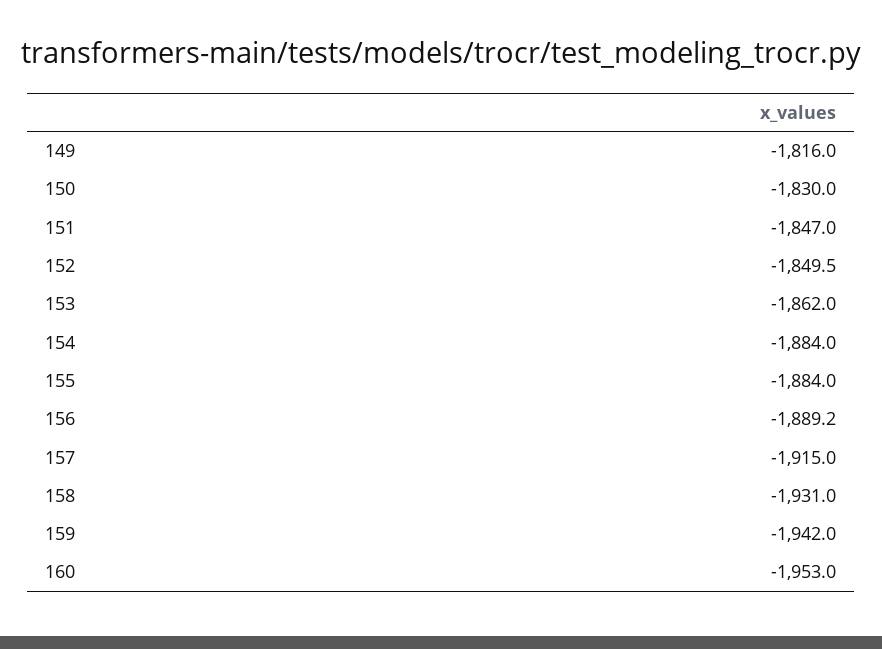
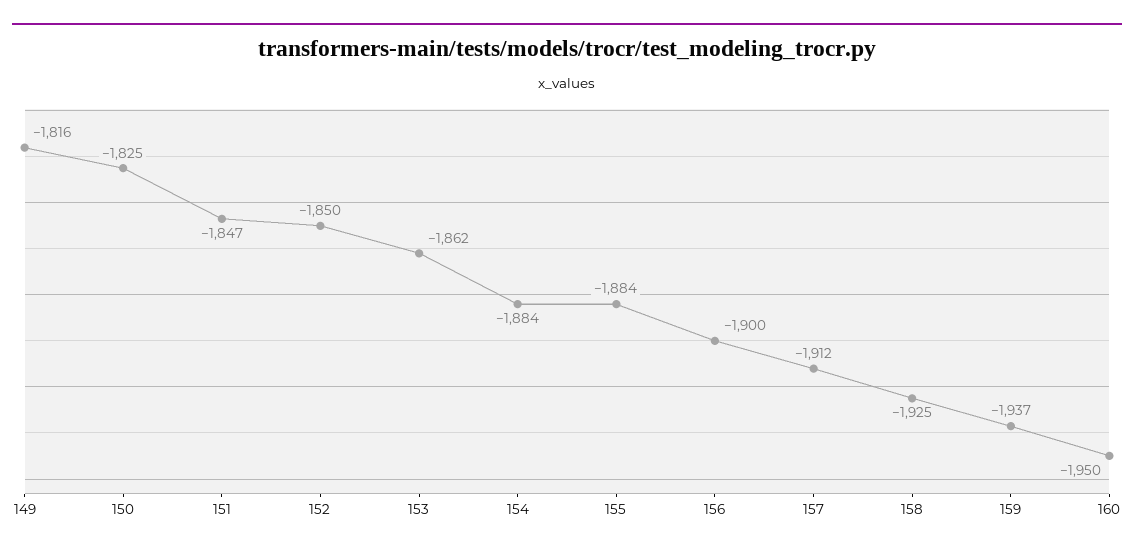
  {
    "149": -1816,
-   "150": -1830,
+   "150": -1825,
    "151": -1847,
    "152": -1849.5,
    "153": -1862,
    "154": -1884,
    "155": -1884,
-   "156": -1889.2,
+   "156": -1900,
-   "157": -1915,
+   "157": -1912,
-   "158": -1931,
+   "158": -1925,
-   "159": -1942,
+   "159": -1937,
-   "160": -1953
+   "160": -1950
  }

